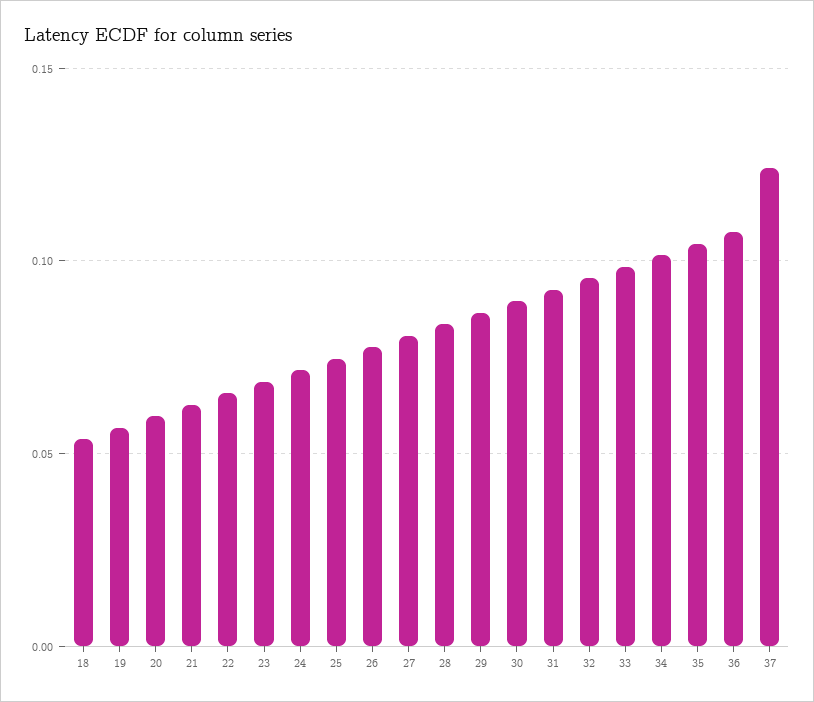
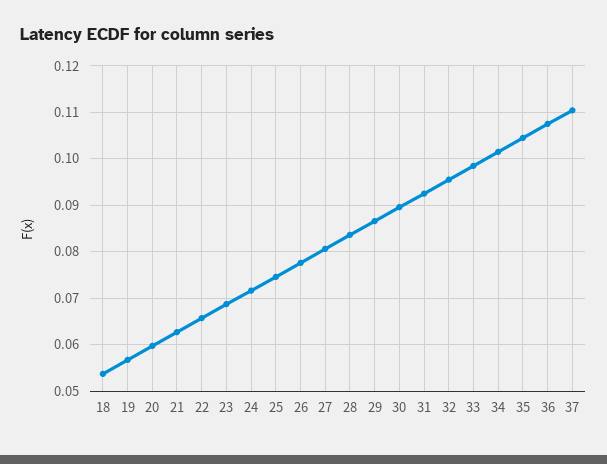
  {
    "18": 0.054,
    "19": 0.056,
    "20": 0.06,
    "21": 0.062,
    "22": 0.066,
    "23": 0.068,
    "24": 0.072,
    "25": 0.074,
    "26": 0.078,
    "27": 0.08,
    "28": 0.084,
    "29": 0.086,
    "30": 0.09,
    "31": 0.092,
    "32": 0.096,
    "33": 0.098,
    "34": 0.102,
    "35": 0.104,
    "36": 0.108,
-   "37": 0.125
+   "37": 0.11
  }

